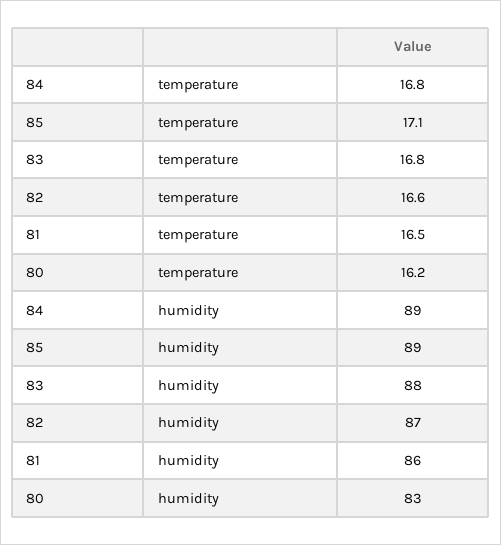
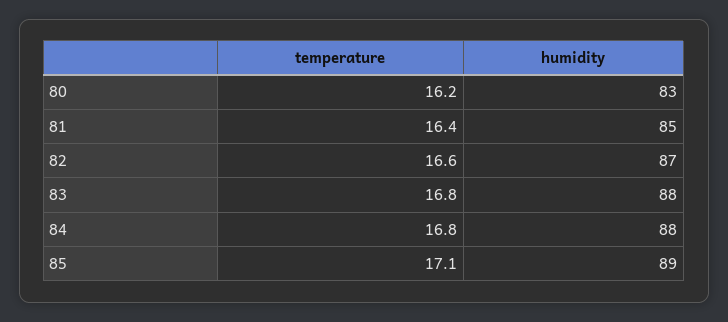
  {
    "84": {
      "temperature": 16.8,
-     "humidity": 89
+     "humidity": 88
    },
    "85": {
      "temperature": 17.1,
      "humidity": 89
    },
    "83": {
      "temperature": 16.8,
      "humidity": 88
    },
    "82": {
      "temperature": 16.6,
      "humidity": 87
    },
    "81": {
-     "temperature": 16.5,
+     "temperature": 16.4,
-     "humidity": 86
+     "humidity": 85
    },
    "80": {
      "temperature": 16.2,
      "humidity": 83
    }
  }

